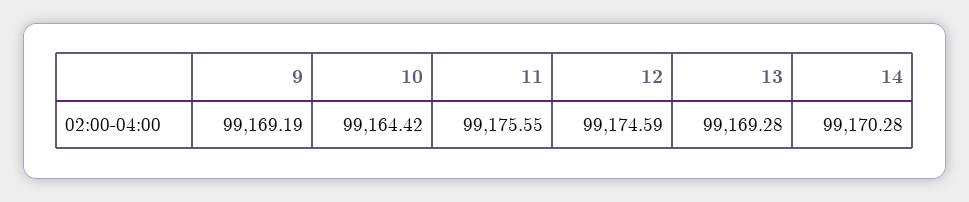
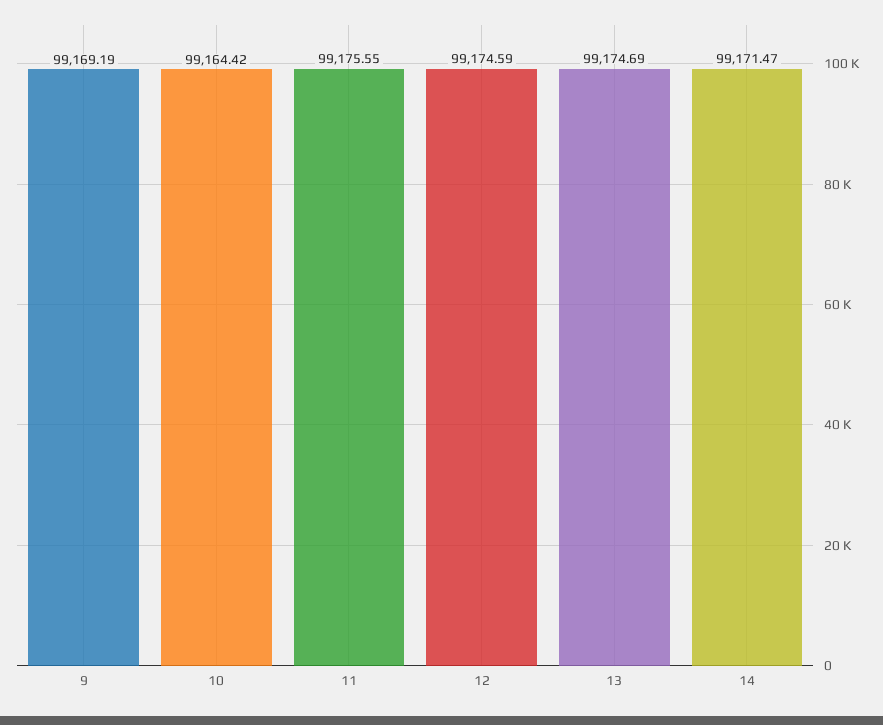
  {
    "9": 99169.19,
    "10": 99164.42,
    "11": 99175.55,
    "12": 99174.59,
-   "13": 99169.28,
+   "13": 99174.69,
-   "14": 99170.28
+   "14": 99171.47
  }

